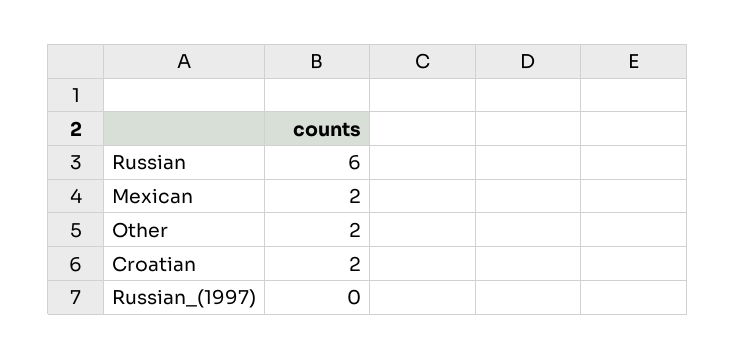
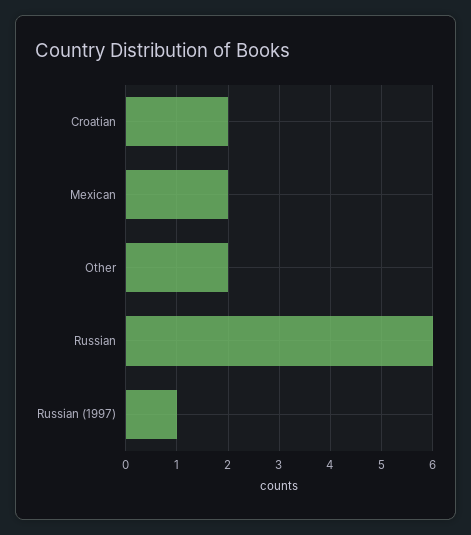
  {
    "Russian": 6,
    "Mexican": 2,
    "Other": 2,
    "Croatian": 2,
-   "Russian_(1997)": 0
+   "Russian_(1997)": 1
  }

